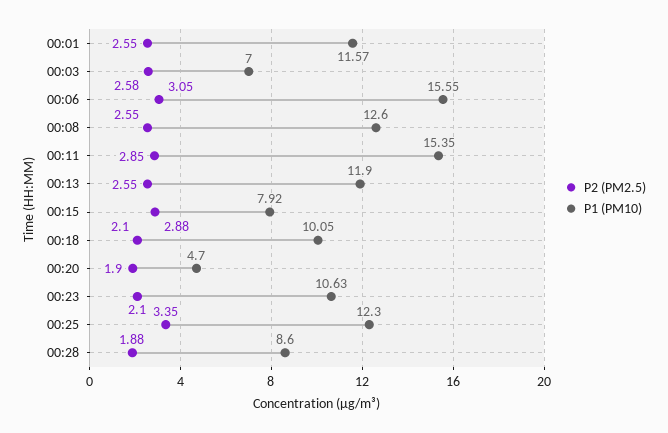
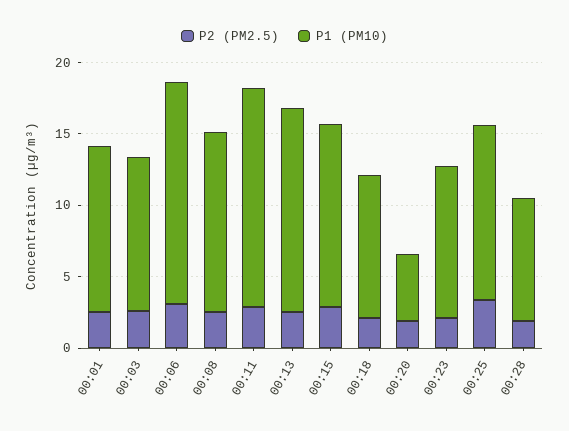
  {
    "P2 (PM2.5)": {
      "00:01": 2.55,
      "00:03": 2.58,
      "00:06": 3.05,
      "00:08": 2.55,
      "00:11": 2.85,
      "00:13": 2.55,
      "00:15": 2.88,
      "00:18": 2.1,
      "00:20": 1.9,
      "00:23": 2.1,
      "00:25": 3.35,
      "00:28": 1.88
    },
    "P1 (PM10)": {
      "00:01": 11.57,
-     "00:03": 7,
+     "00:03": 11,
      "00:06": 15.55,
      "00:08": 12.6,
      "00:11": 15.35,
-     "00:13": 11.9,
+     "00:13": 14,
-     "00:15": 7.92,
+     "00:15": 13,
      "00:18": 10.05,
      "00:20": 4.7,
      "00:23": 10.63,
      "00:25": 12.3,
      "00:28": 8.6
    }
  }

